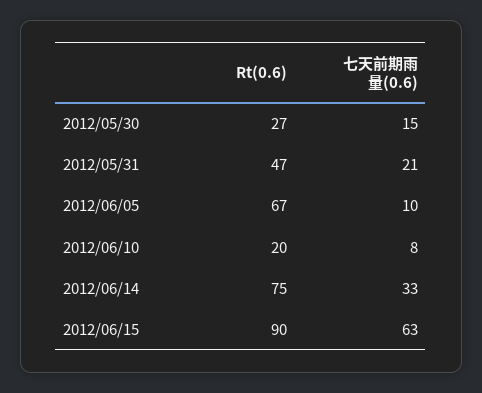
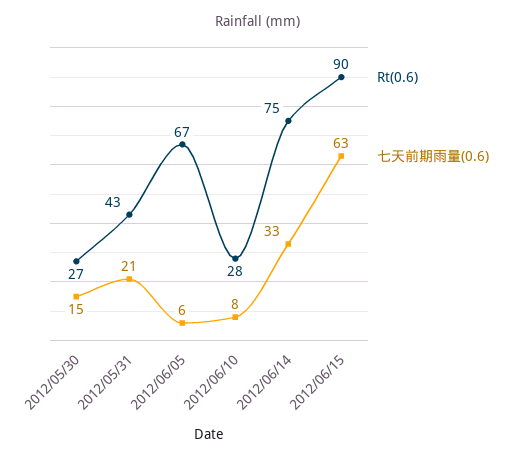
  {
    "Rt(0.6)": {
      "2012/05/30": 27,
-     "2012/05/31": 47,
+     "2012/05/31": 43,
      "2012/06/05": 67,
-     "2012/06/10": 20,
+     "2012/06/10": 28,
      "2012/06/14": 75,
      "2012/06/15": 90
    },
    "七天前期雨量(0.6)": {
      "2012/05/30": 15,
      "2012/05/31": 21,
-     "2012/06/05": 10,
+     "2012/06/05": 6,
      "2012/06/10": 8,
      "2012/06/14": 33,
      "2012/06/15": 63
    }
  }

